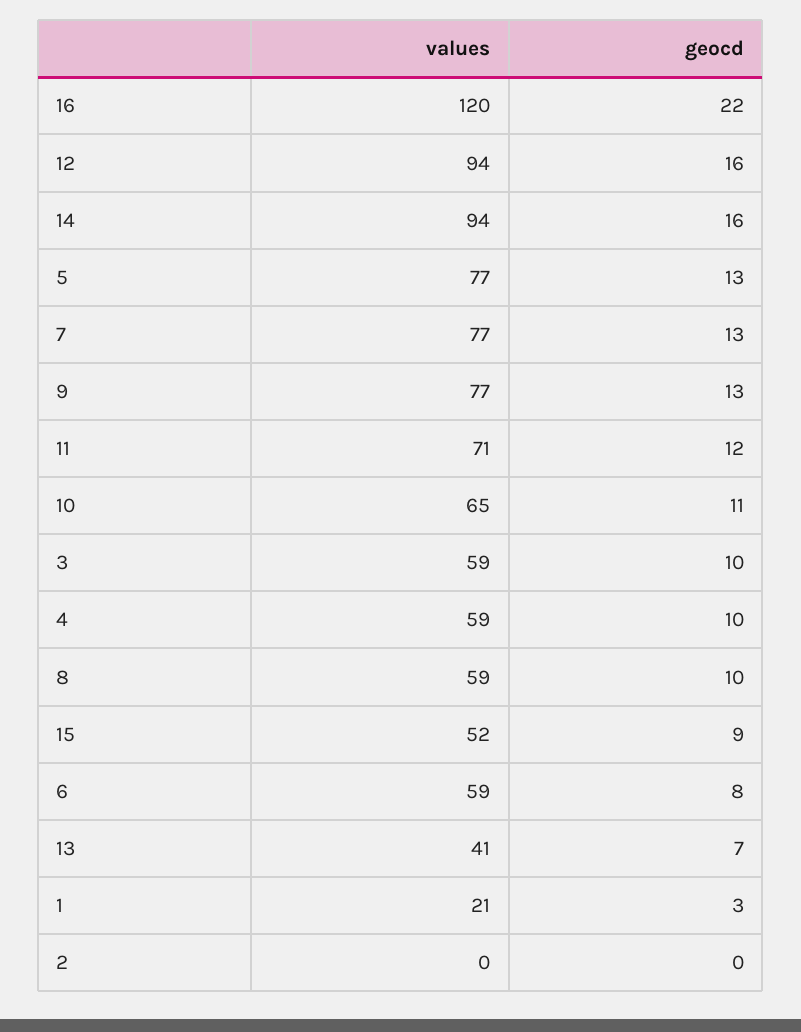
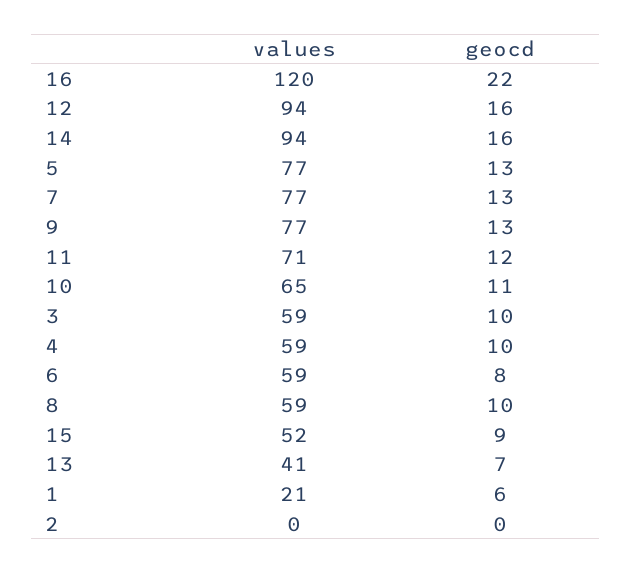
  {
    "values": {
      "16": 120,
      "12": 94,
      "14": 94,
      "5": 77,
      "7": 77,
      "9": 77,
      "11": 71,
      "10": 65,
      "3": 59,
      "4": 59,
      "8": 59,
      "15": 52,
      "6": 59,
      "13": 41,
      "1": 21,
      "2": 0
    },
    "geocd": {
      "16": 22,
      "12": 16,
      "14": 16,
      "5": 13,
      "7": 13,
      "9": 13,
      "11": 12,
      "10": 11,
      "3": 10,
      "4": 10,
      "8": 10,
      "15": 9,
      "6": 8,
      "13": 7,
-     "1": 3,
+     "1": 6,
      "2": 0
    }
  }

